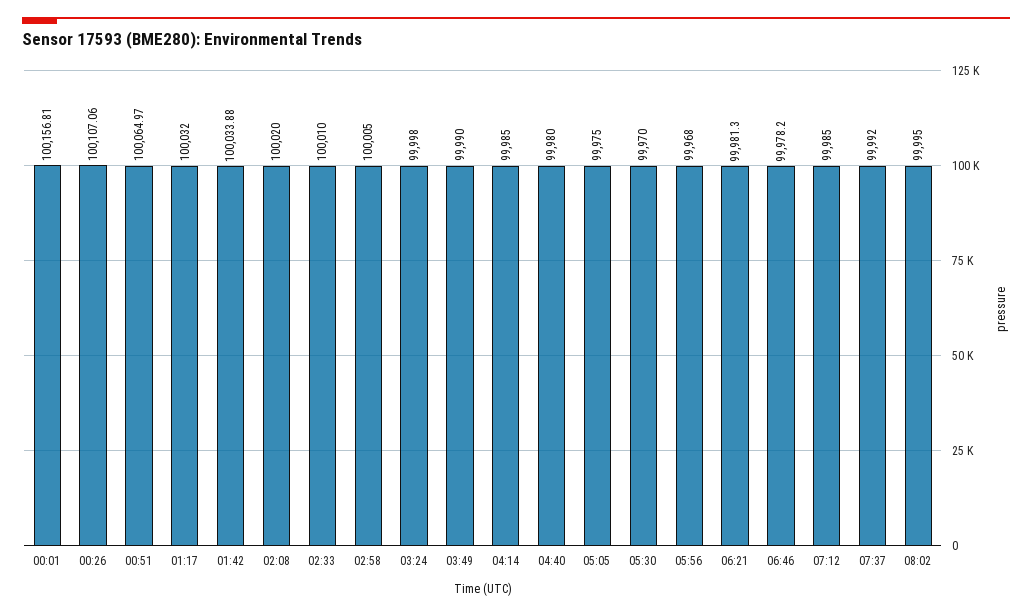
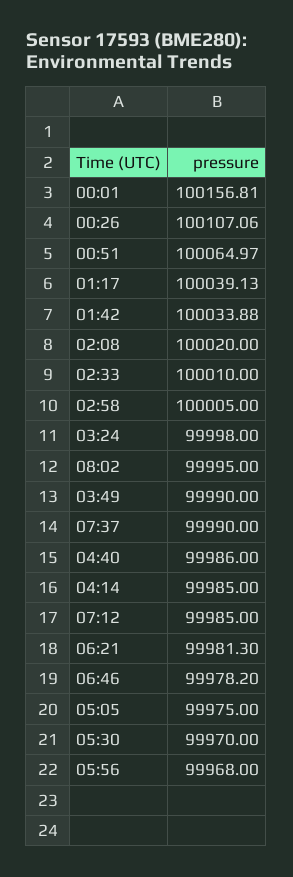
  {
    "00:01": 100156.81,
    "00:26": 100107.06,
    "00:51": 100064.97,
-   "01:17": 100032,
+   "01:17": 100039.13,
    "01:42": 100033.88,
    "02:08": 100020,
    "02:33": 100010,
    "02:58": 100005,
    "03:24": 99998,
    "03:49": 99990,
    "04:14": 99985,
-   "04:40": 99980,
+   "04:40": 99986,
    "05:05": 99975,
    "05:30": 99970,
    "05:56": 99968,
    "06:21": 99981.3,
    "06:46": 99978.2,
    "07:12": 99985,
-   "07:37": 99992,
+   "07:37": 99990,
    "08:02": 99995
  }

